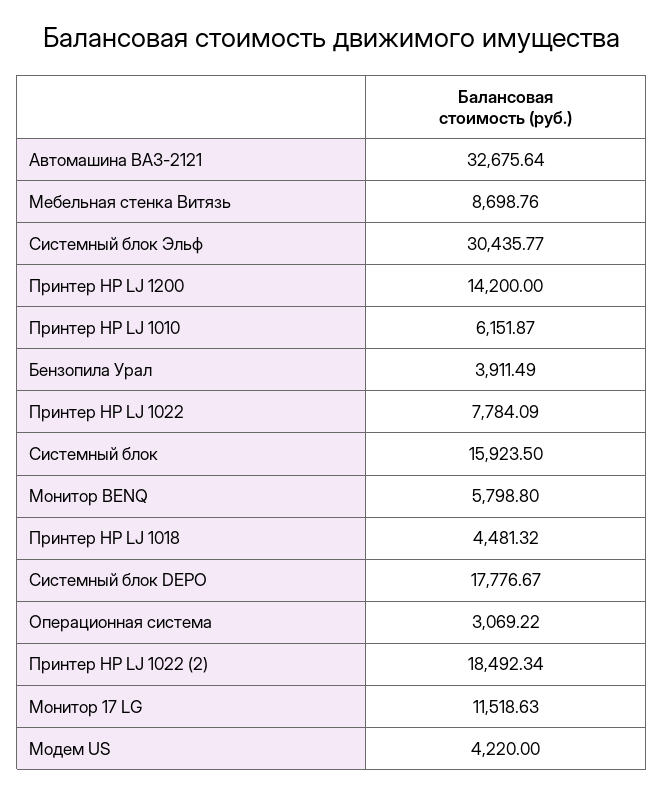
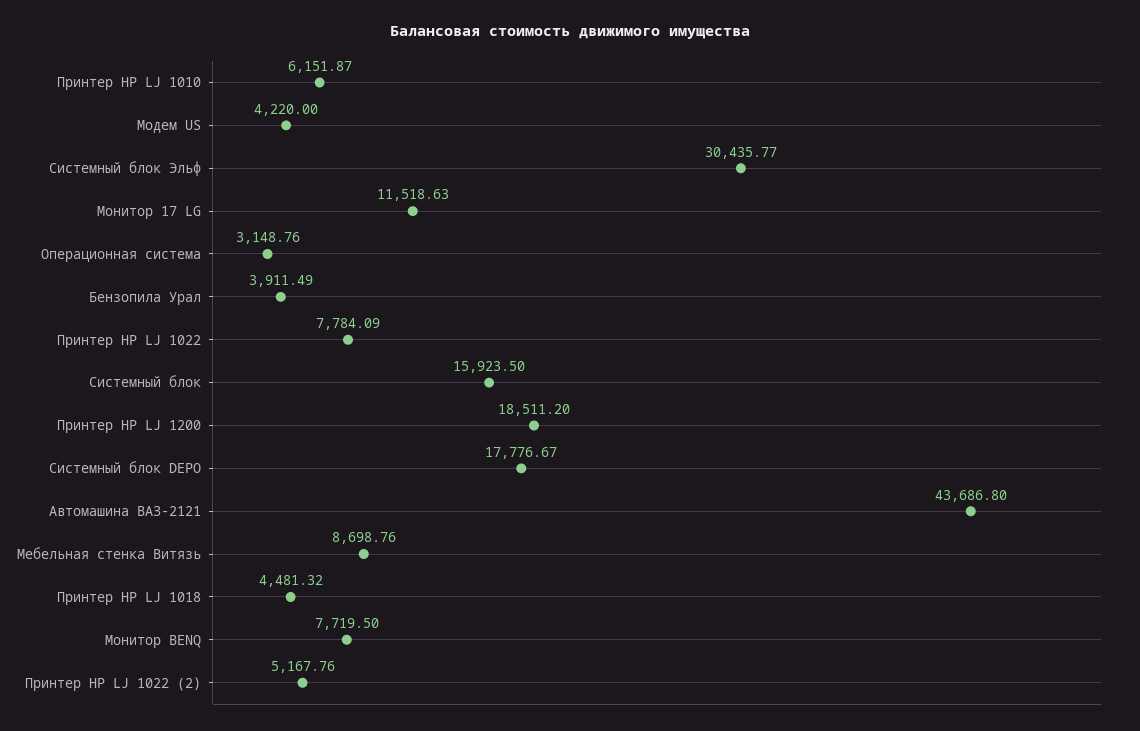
  {
-   "Автомашина ВАЗ-2121": 32675.64,
+   "Автомашина ВАЗ-2121": 43686.8,
    "Мебельная стенка Витязь": 8698.76,
    "Системный блок Эльф": 30435.77,
-   "Принтер HP LJ 1200": 14200,
+   "Принтер HP LJ 1200": 18511.2,
    "Принтер HP LJ 1010": 6151.87,
    "Бензопила Урал": 3911.49,
    "Принтер HP LJ 1022": 7784.09,
    "Системный блок": 15923.5,
-   "Монитор BENQ": 5798.8,
+   "Монитор BENQ": 7719.5,
    "Принтер HP LJ 1018": 4481.32,
    "Системный блок DEPO": 17776.67,
-   "Операционная система": 3069.22,
+   "Операционная система": 3148.76,
-   "Принтер HP LJ 1022 (2)": 18492.34,
+   "Принтер HP LJ 1022 (2)": 5167.76,
    "Монитор 17 LG": 11518.63,
    "Модем US": 4220
  }

